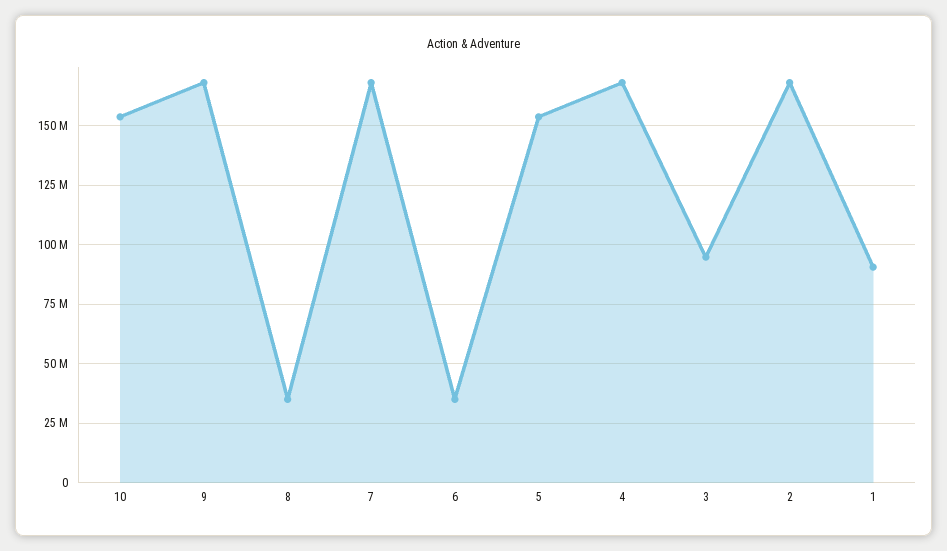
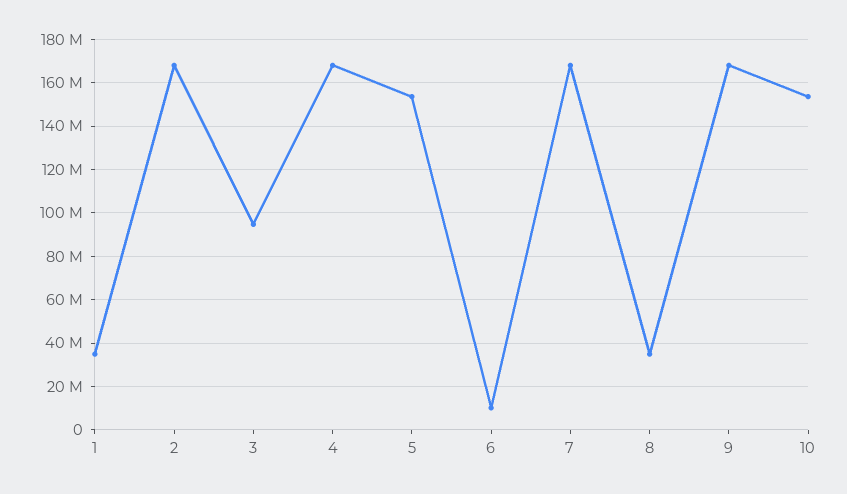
  {
    "10": 155000000,
    "9": 170000000,
    "8": 35000000,
    "7": 170000000,
-   "6": 35000000,
+   "6": 10000000,
    "5": 155000000,
    "4": 170000000,
    "3": 95000000,
    "2": 170000000,
-   "1": 90000000
+   "1": 35000000
  }

